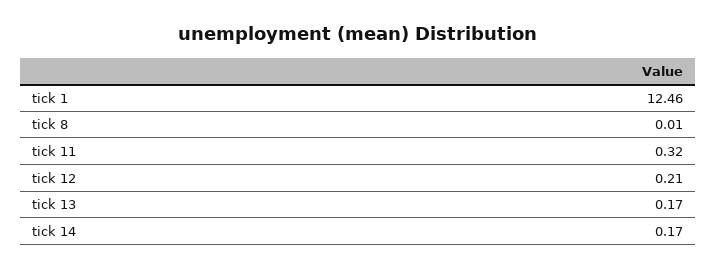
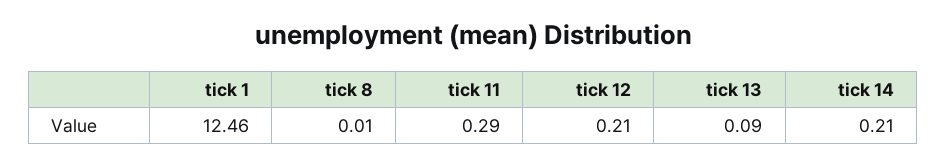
  {
    "tick 1": 12.46,
    "tick 8": 0.01,
-   "tick 11": 0.32,
+   "tick 11": 0.29,
    "tick 12": 0.21,
-   "tick 13": 0.17,
+   "tick 13": 0.09,
-   "tick 14": 0.17
+   "tick 14": 0.21
  }

